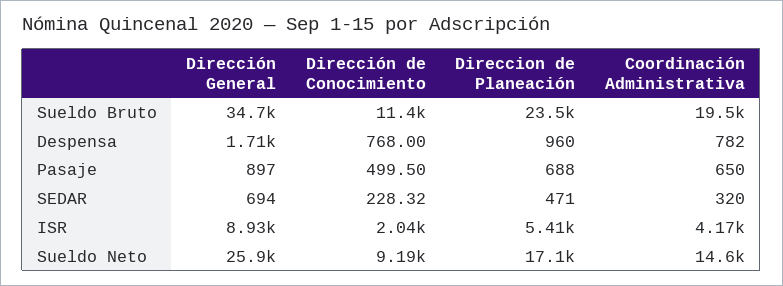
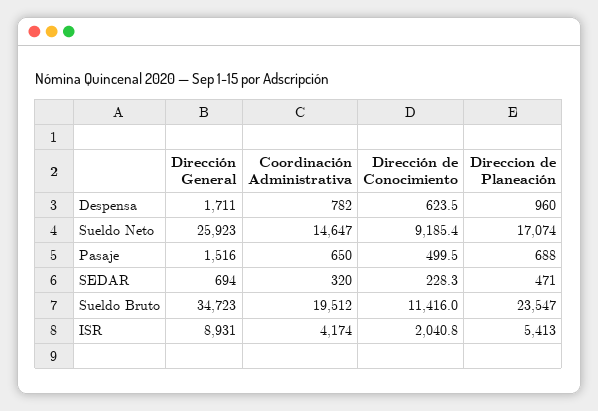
  {
    "Dirección General": {
      "Sueldo Bruto": 34723,
      "Despensa": 1711,
-     "Pasaje": 897,
+     "Pasaje": 1516,
      "SEDAR": 694,
      "ISR": 8931,
      "Sueldo Neto": 25923
    },
    "Dirección de Conocimiento": {
      "Sueldo Bruto": 11416,
-     "Despensa": 768,
+     "Despensa": 623.5,
      "Pasaje": 499.5,
      "SEDAR": 228.32,
      "ISR": 2040.8,
      "Sueldo Neto": 9185.4
    },
    "Direccion de Planeación": {
      "Sueldo Bruto": 23547,
      "Despensa": 960,
      "Pasaje": 688,
      "SEDAR": 471,
      "ISR": 5413,
      "Sueldo Neto": 17074
    },
    "Coordinación Administrativa": {
      "Sueldo Bruto": 19512,
      "Despensa": 782,
      "Pasaje": 650,
      "SEDAR": 320,
      "ISR": 4174,
      "Sueldo Neto": 14647
    }
  }

